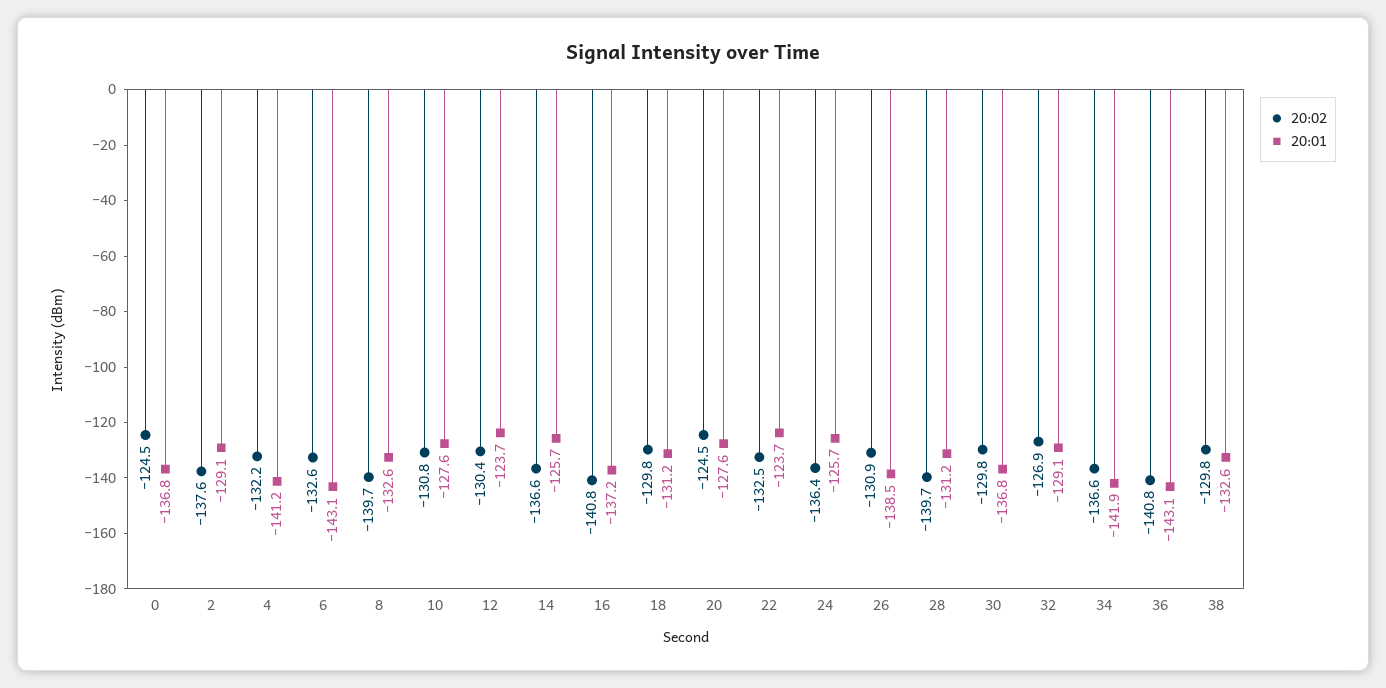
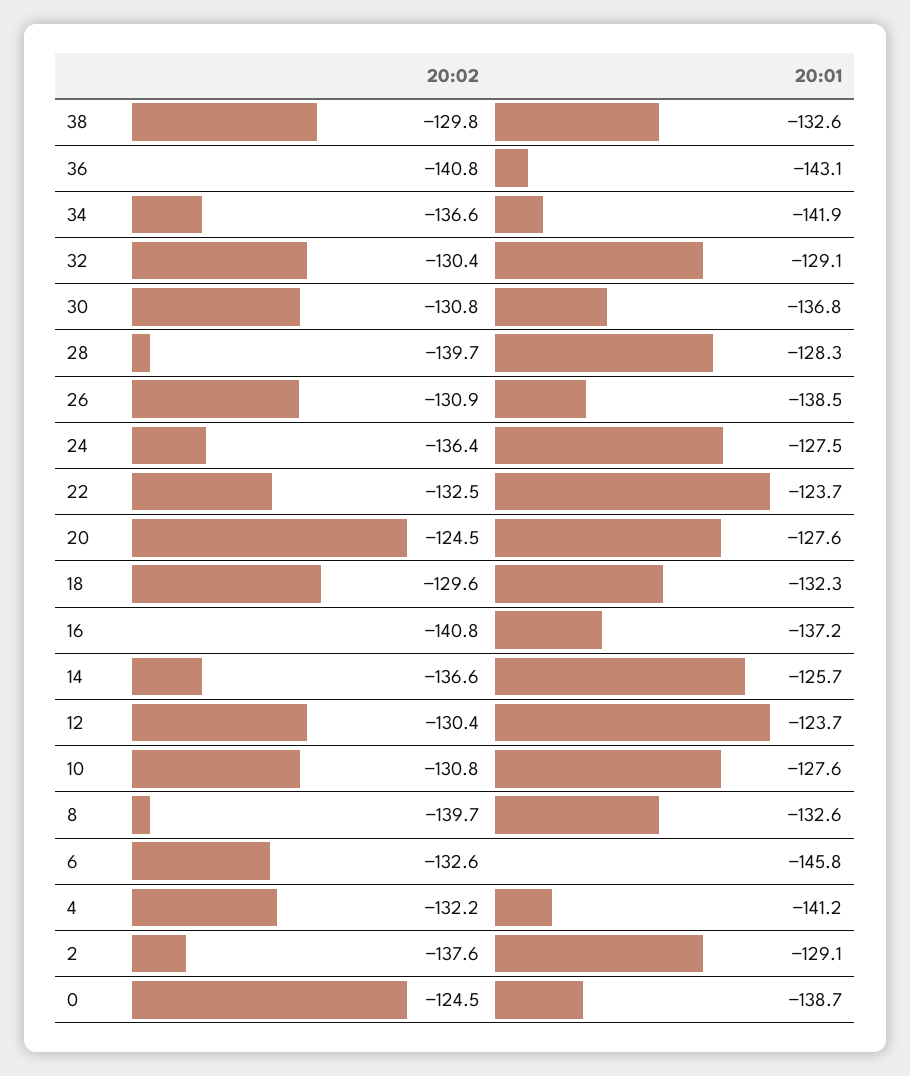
  {
    "20:02": {
      "0": -124.5,
      "2": -137.6,
      "4": -132.2,
      "6": -132.6,
      "8": -139.7,
      "10": -130.8,
      "12": -130.4,
      "14": -136.6,
      "16": -140.8,
-     "18": -129.8,
+     "18": -129.6,
      "20": -124.5,
      "22": -132.5,
      "24": -136.4,
      "26": -130.9,
      "28": -139.7,
-     "30": -129.8,
+     "30": -130.8,
-     "32": -126.9,
+     "32": -130.4,
      "34": -136.6,
      "36": -140.8,
      "38": -129.8
    },
    "20:01": {
-     "0": -136.8,
+     "0": -138.7,
      "2": -129.1,
      "4": -141.2,
-     "6": -143.1,
+     "6": -145.8,
      "8": -132.6,
      "10": -127.6,
      "12": -123.7,
      "14": -125.7,
      "16": -137.2,
-     "18": -131.2,
+     "18": -132.3,
      "20": -127.6,
      "22": -123.7,
-     "24": -125.7,
+     "24": -127.5,
      "26": -138.5,
-     "28": -131.2,
+     "28": -128.3,
      "30": -136.8,
      "32": -129.1,
      "34": -141.9,
      "36": -143.1,
      "38": -132.6
    }
  }

